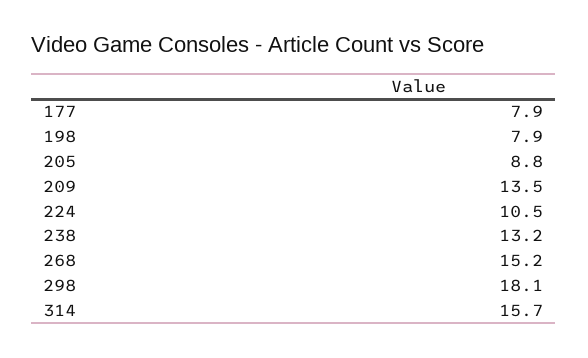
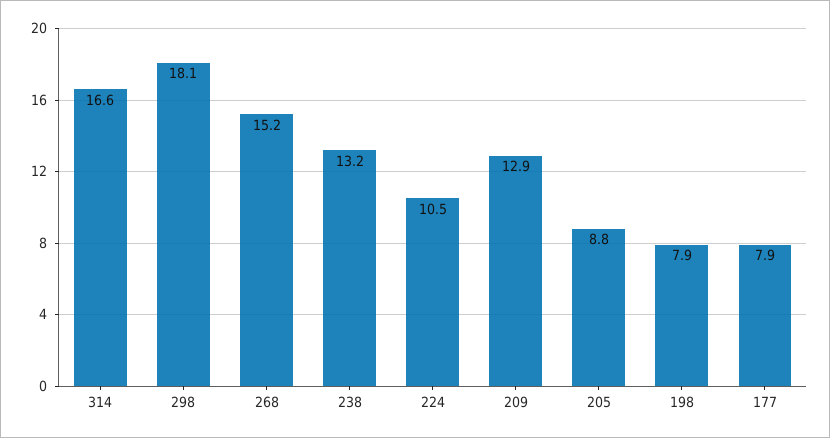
  {
    "177": 7.9,
    "198": 7.9,
    "205": 8.8,
-   "209": 13.5,
+   "209": 12.9,
    "224": 10.5,
    "238": 13.2,
    "268": 15.2,
    "298": 18.1,
-   "314": 15.7
+   "314": 16.6
  }

